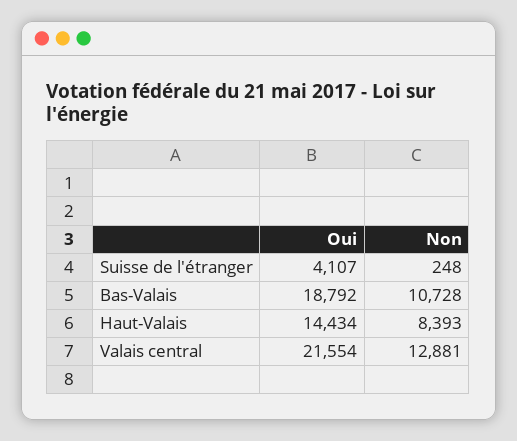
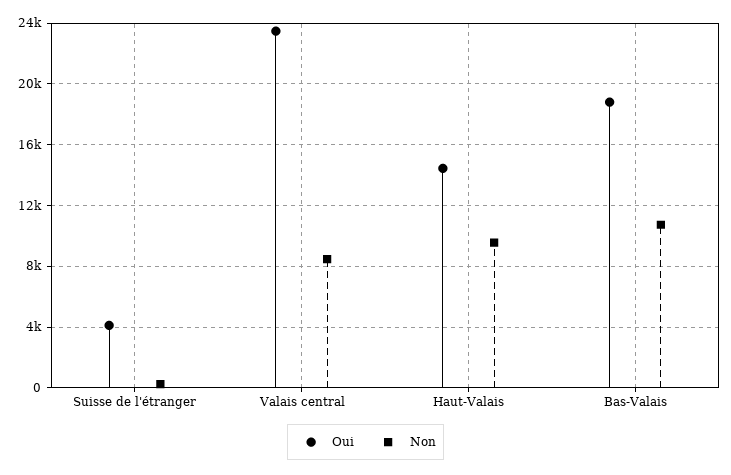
  {
    "Oui": {
      "Suisse de l'étranger": 4107,
      "Bas-Valais": 18792,
      "Haut-Valais": 14434,
-     "Valais central": 21554
+     "Valais central": 23500
    },
    "Non": {
      "Suisse de l'étranger": 248,
      "Bas-Valais": 10728,
-     "Haut-Valais": 8393,
+     "Haut-Valais": 9500,
-     "Valais central": 12881
+     "Valais central": 8500
    }
  }

